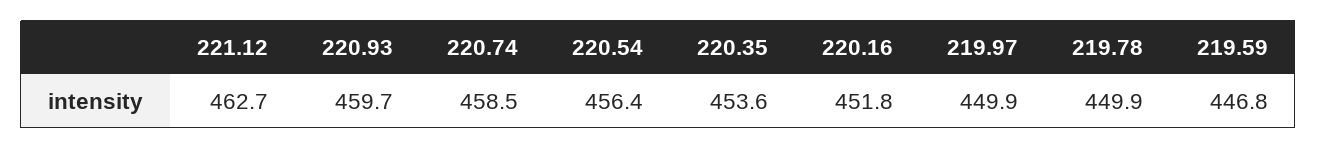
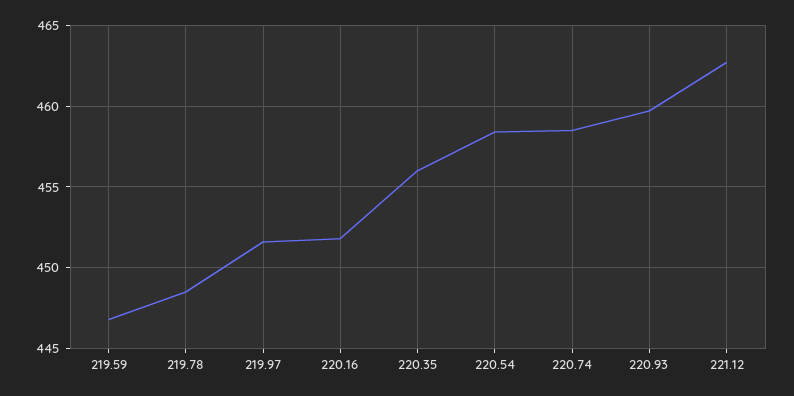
  {
    "221.12": 462.7,
    "220.93": 459.7,
    "220.74": 458.5,
-   "220.54": 456.4,
+   "220.54": 458.5,
-   "220.35": 453.6,
+   "220.35": 456,
    "220.16": 451.8,
-   "219.97": 449.9,
+   "219.97": 451.5,
-   "219.78": 449.9,
+   "219.78": 448.5,
    "219.59": 446.8
  }

